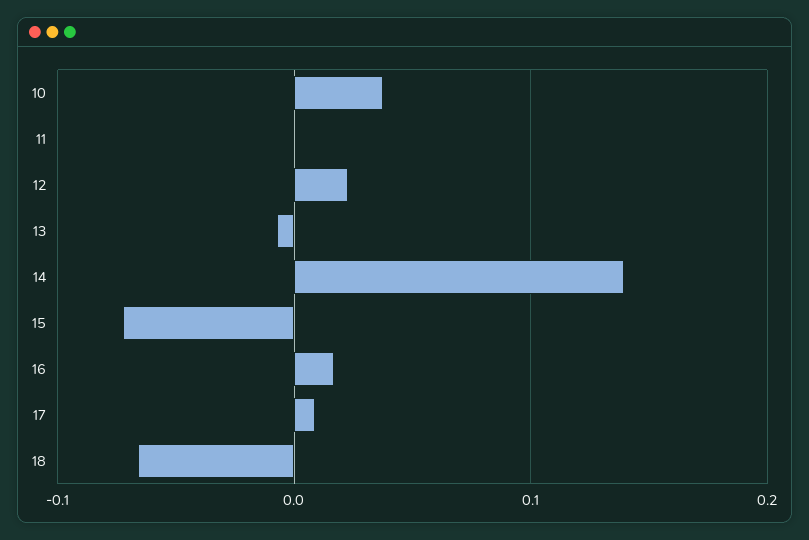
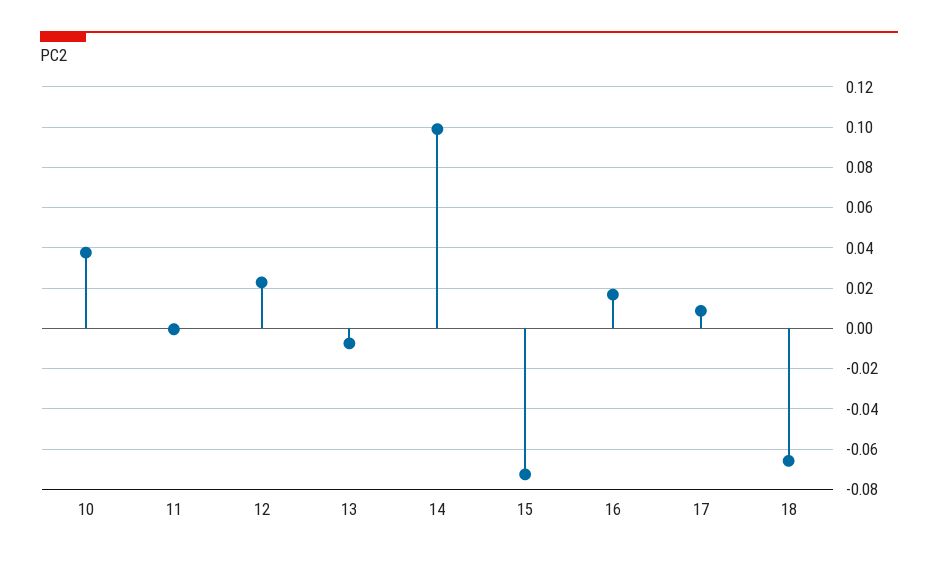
  {
    "10": 0.04,
    "11": 0,
    "12": 0.025,
    "13": -0.01,
-   "14": 0.14,
+   "14": 0.1,
    "15": -0.075,
    "16": 0.015,
    "17": 0.01,
    "18": -0.065
  }

